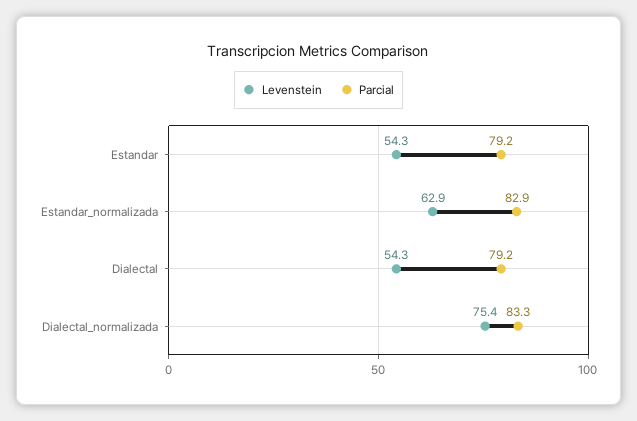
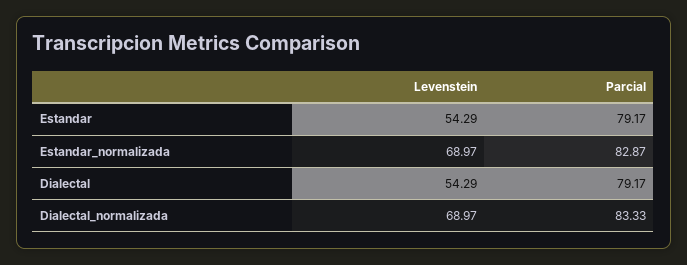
  {
    "Levenstein": {
      "Estandar": 54.29,
-     "Estandar_normalizada": 62.9,
+     "Estandar_normalizada": 68.97,
      "Dialectal": 54.29,
-     "Dialectal_normalizada": 75.4
+     "Dialectal_normalizada": 68.97
    },
    "Parcial": {
      "Estandar": 79.17,
      "Estandar_normalizada": 82.87,
      "Dialectal": 79.17,
      "Dialectal_normalizada": 83.33
    }
  }

